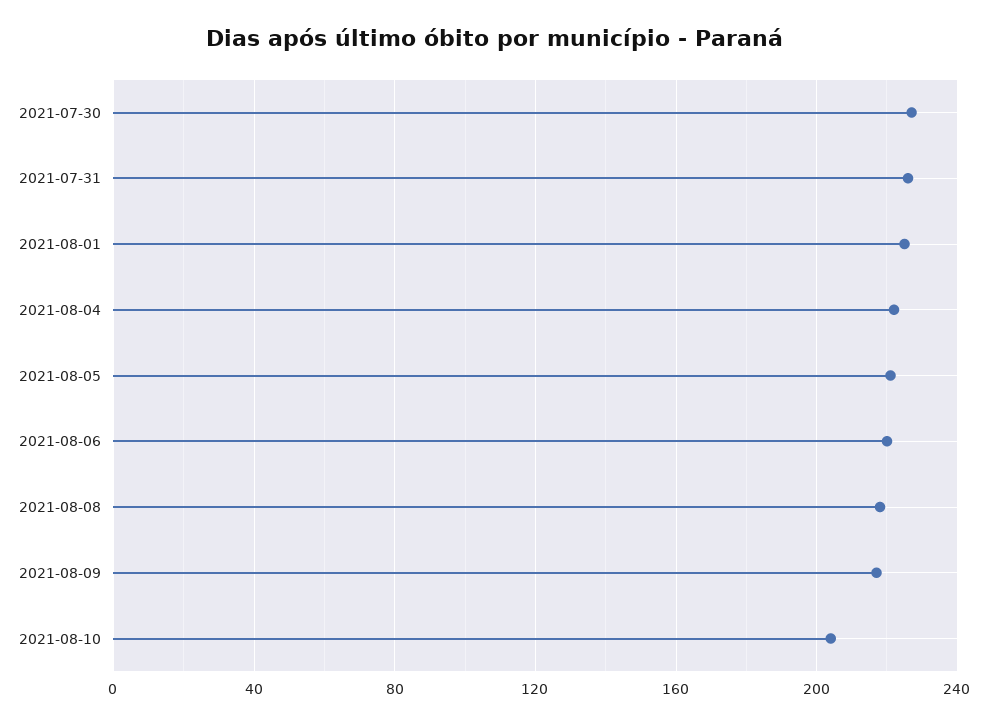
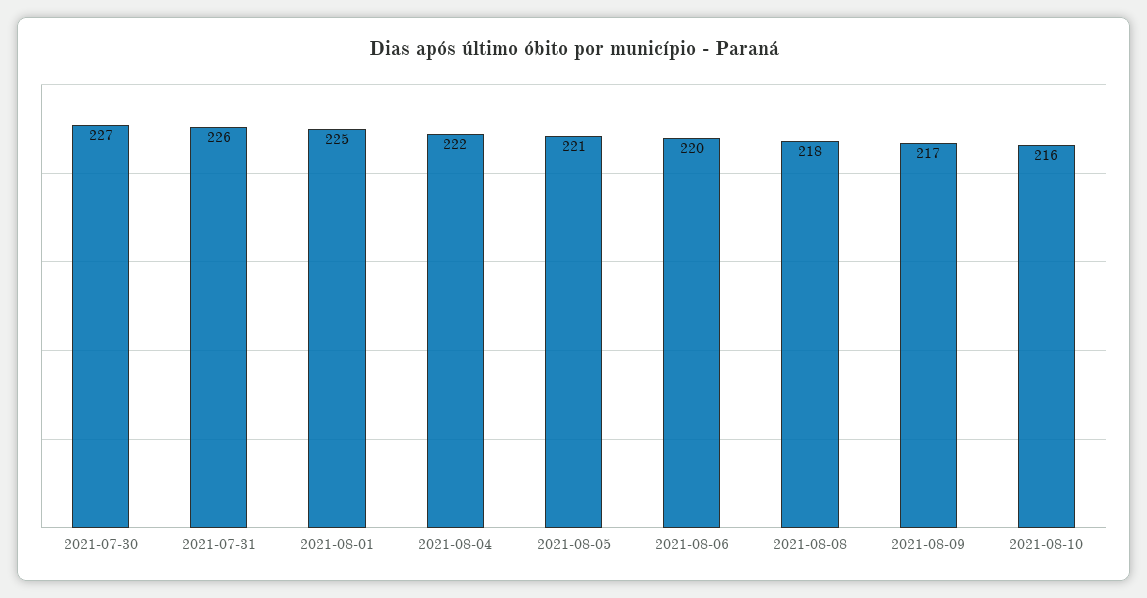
  {
    "2021-07-30": 227,
    "2021-07-31": 226,
    "2021-08-01": 225,
    "2021-08-04": 222,
    "2021-08-05": 221,
    "2021-08-06": 220,
    "2021-08-08": 218,
    "2021-08-09": 217,
-   "2021-08-10": 205
+   "2021-08-10": 216
  }

